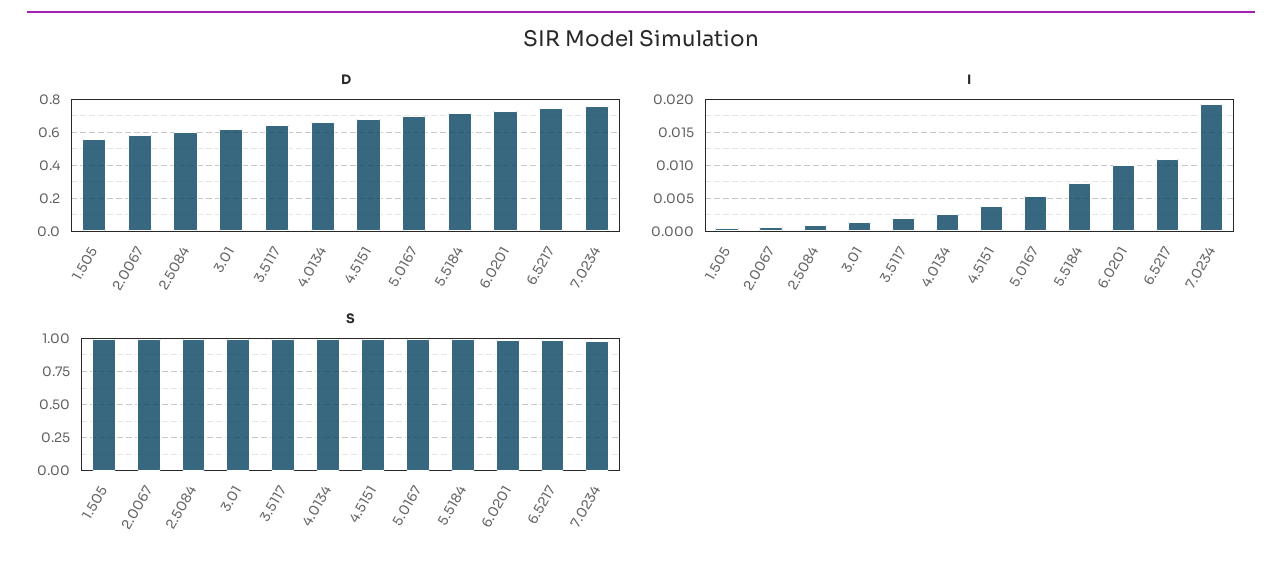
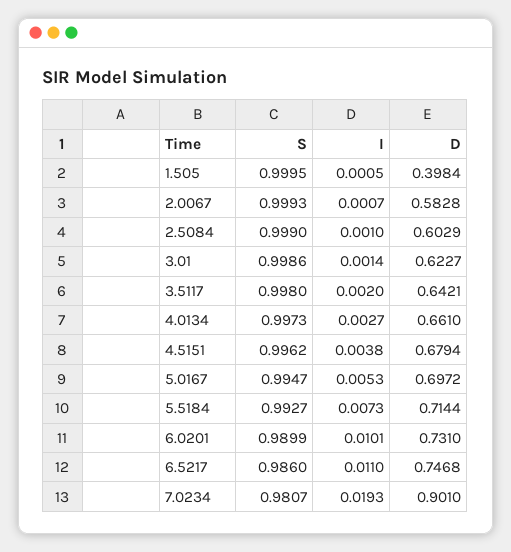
  {
    "D": {
-     "1.505": 0.55,
+     "1.505": 0.3984,
      "2.0067": 0.5828,
      "2.5084": 0.6029,
      "3.01": 0.6227,
      "3.5117": 0.6421,
      "4.0134": 0.661,
      "4.5151": 0.6794,
      "5.0167": 0.6972,
      "5.5184": 0.7144,
      "6.0201": 0.731,
      "6.5217": 0.7468,
-     "7.0234": 0.75
+     "7.0234": 0.901
    },
    "I": {
      "1.505": 0.0005,
      "2.0067": 0.0007,
      "2.5084": 0.001,
      "3.01": 0.0014,
      "3.5117": 0.002,
      "4.0134": 0.0027,
      "4.5151": 0.0038,
      "5.0167": 0.0053,
      "5.5184": 0.0073,
      "6.0201": 0.0101,
      "6.5217": 0.011,
      "7.0234": 0.0193
    },
    "S": {
      "1.505": 0.9995,
      "2.0067": 0.9993,
      "2.5084": 0.999,
      "3.01": 0.9986,
      "3.5117": 0.998,
      "4.0134": 0.9973,
      "4.5151": 0.9962,
      "5.0167": 0.9947,
      "5.5184": 0.9927,
      "6.0201": 0.9899,
      "6.5217": 0.986,
      "7.0234": 0.9807
    }
  }

